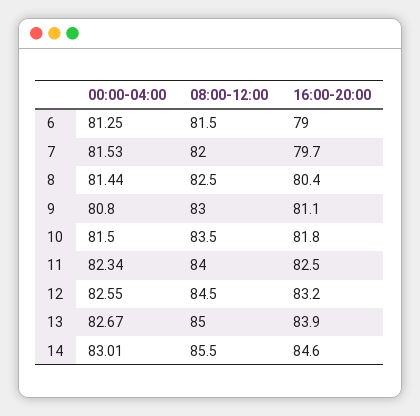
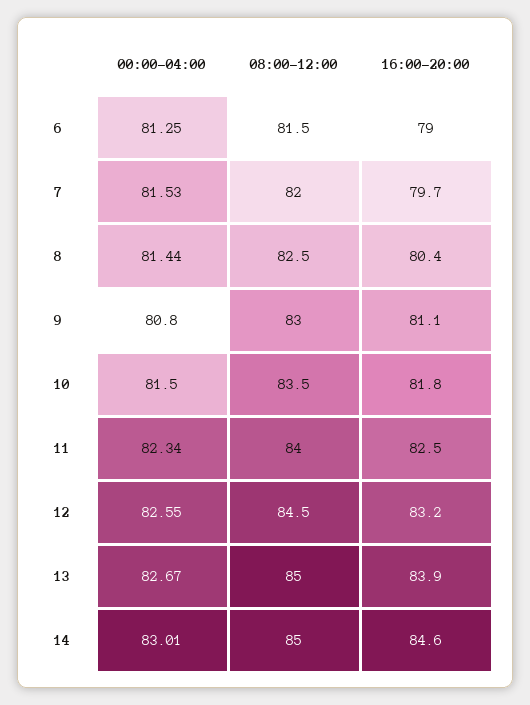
  {
    "00:00-04:00": {
      "6": 81.25,
      "7": 81.53,
      "8": 81.44,
      "9": 80.8,
      "10": 81.5,
      "11": 82.34,
      "12": 82.55,
      "13": 82.67,
      "14": 83.01
    },
    "08:00-12:00": {
      "6": 81.5,
      "7": 82,
      "8": 82.5,
      "9": 83,
      "10": 83.5,
      "11": 84,
      "12": 84.5,
      "13": 85,
-     "14": 85.5
+     "14": 85
    },
    "16:00-20:00": {
      "6": 79,
      "7": 79.7,
      "8": 80.4,
      "9": 81.1,
      "10": 81.8,
      "11": 82.5,
      "12": 83.2,
      "13": 83.9,
      "14": 84.6
    }
  }

